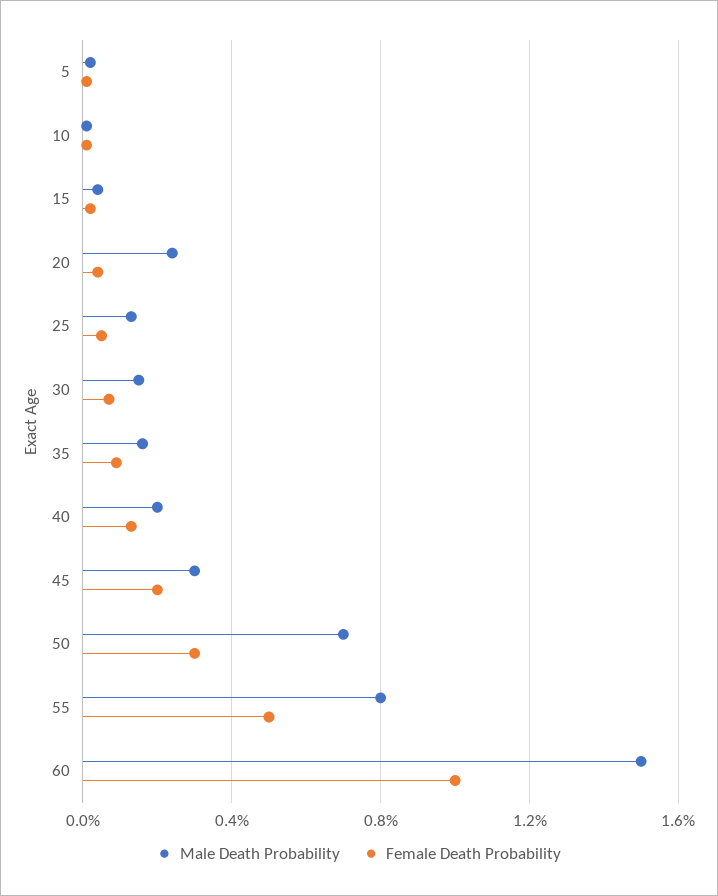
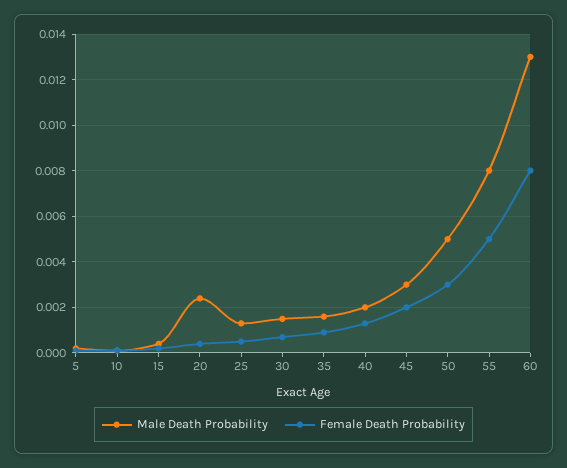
  {
    "Male Death Probability": {
      "5": 0,
      "10": 0,
      "15": 0.0005,
      "20": 0.0025,
      "25": 0.0015,
      "30": 0.0015,
      "35": 0.0015,
      "40": 0.002,
      "45": 0.003,
-     "50": 0.007,
+     "50": 0.005,
      "55": 0.008,
-     "60": 0.015
+     "60": 0.013
    },
    "Female Death Probability": {
      "5": 0,
      "10": 0,
      "15": 0,
      "20": 0.0005,
      "25": 0.0005,
      "30": 0.0005,
      "35": 0.001,
      "40": 0.0015,
      "45": 0.002,
      "50": 0.003,
      "55": 0.005,
-     "60": 0.01
+     "60": 0.008
    }
  }

